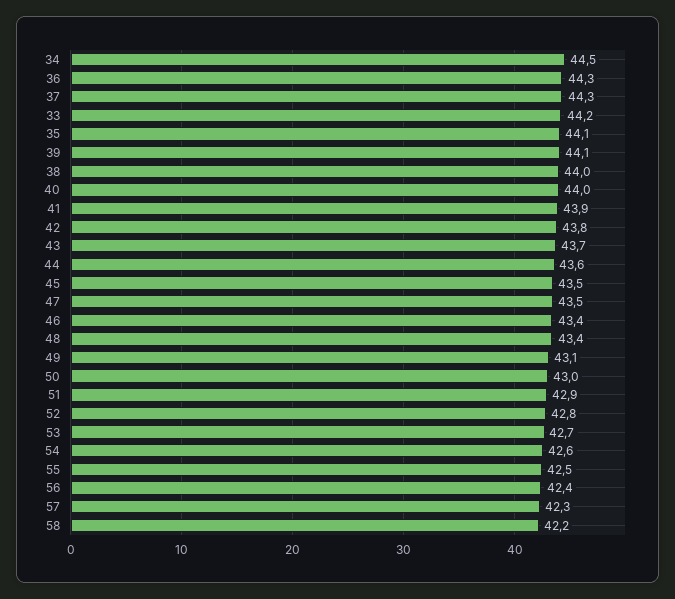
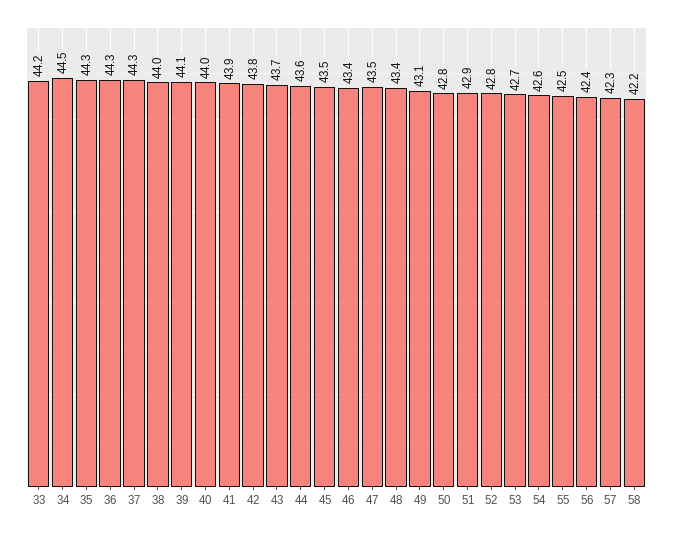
  {
    "34": 44.5,
    "36": 44.3,
    "37": 44.3,
    "33": 44.2,
-   "35": 44.1,
+   "35": 44.3,
    "39": 44.1,
    "38": 44,
    "40": 44,
    "41": 43.9,
    "42": 43.8,
    "43": 43.7,
    "44": 43.6,
    "45": 43.5,
    "47": 43.5,
    "46": 43.4,
    "48": 43.4,
    "49": 43.1,
-   "50": 43,
+   "50": 42.8,
    "51": 42.9,
    "52": 42.8,
    "53": 42.7,
    "54": 42.6,
    "55": 42.5,
    "56": 42.4,
    "57": 42.3,
    "58": 42.2
  }

